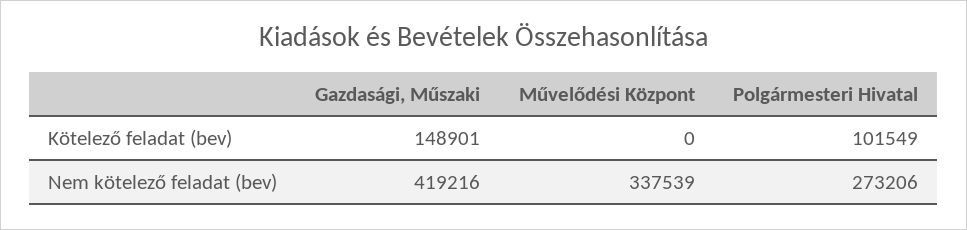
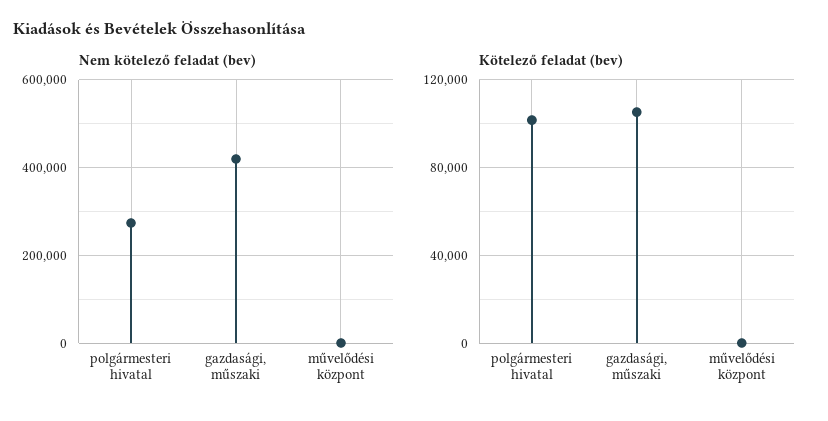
  {
    "Kötelező feladat (bev)": {
-     "Gazdasági, Műszaki": 148901,
+     "Gazdasági, Műszaki": 105000,
      "Művelődési Központ": 0,
      "Polgármesteri Hivatal": 101549
    },
    "Nem kötelező feladat (bev)": {
      "Gazdasági, Műszaki": 419216,
-     "Művelődési Központ": 337539,
+     "Művelődési Központ": 0,
      "Polgármesteri Hivatal": 273206
    }
  }

